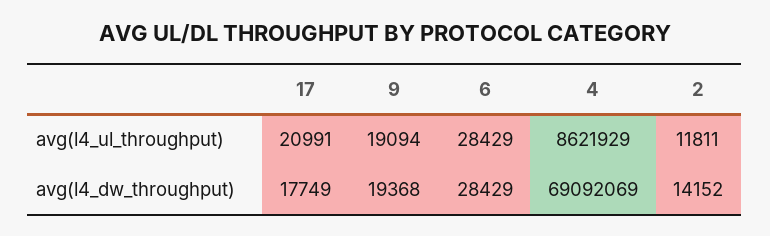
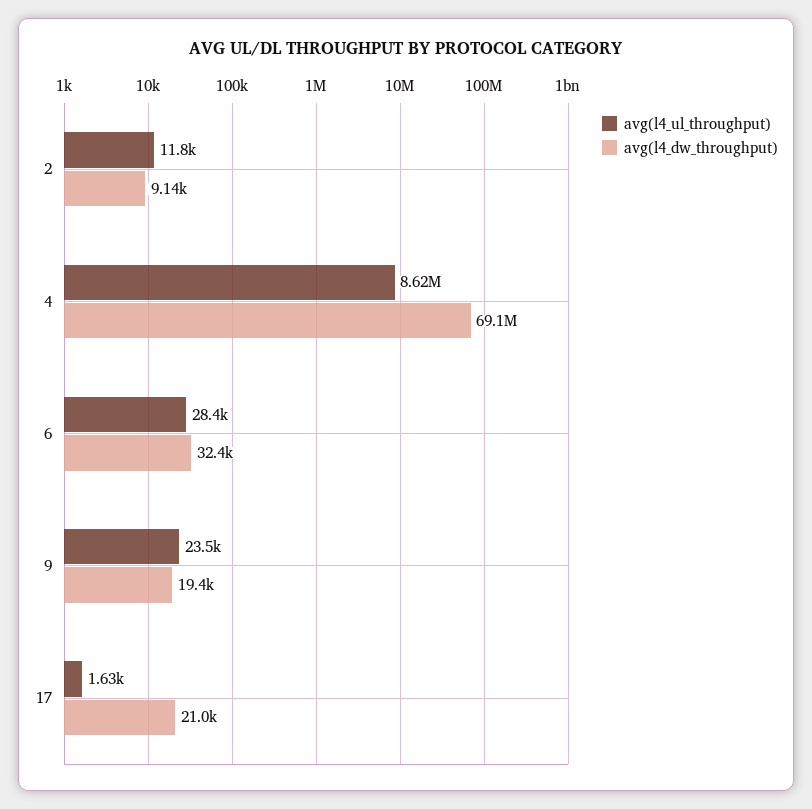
  {
    "avg(l4_ul_throughput)": {
-     "17": 20991,
+     "17": 1630,
-     "9": 19094,
+     "9": 23500,
      "6": 28429,
      "4": 8621929,
      "2": 11811
    },
    "avg(l4_dw_throughput)": {
-     "17": 17749,
+     "17": 21000,
      "9": 19368,
-     "6": 28429,
+     "6": 32400,
      "4": 69092069,
-     "2": 14152
+     "2": 9140
    }
  }

